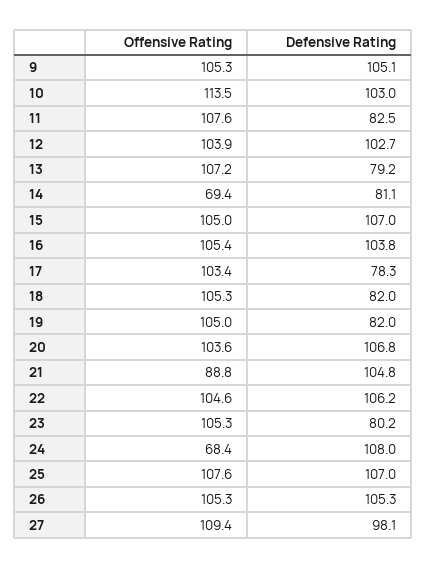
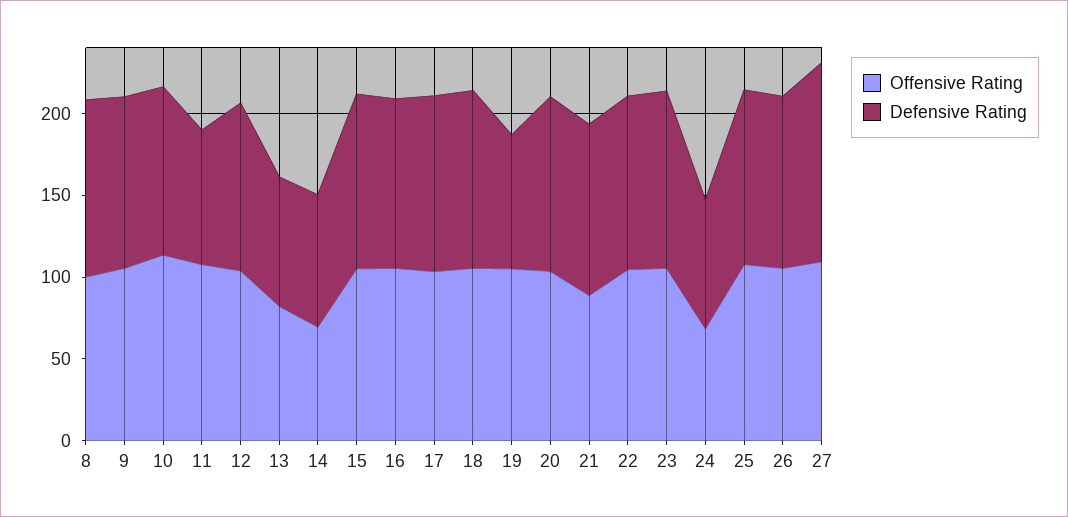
  {
    "Offensive Rating": {
      "9": 105.3,
      "10": 113.5,
      "11": 107.6,
      "12": 103.9,
-     "13": 107.2,
+     "13": 80,
      "14": 69.4,
      "15": 105,
      "16": 105.4,
      "17": 103.4,
      "18": 105.3,
      "19": 105,
      "20": 103.6,
      "21": 88.8,
      "22": 104.6,
      "23": 105.3,
      "24": 68.4,
      "25": 107.6,
      "26": 105.3,
-     "27": 109.4
+     "27": 109.4,
+     "8": 100
    },
    "Defensive Rating": {
      "9": 105.1,
      "10": 103,
      "11": 82.5,
      "12": 102.7,
      "13": 79.2,
      "14": 81.1,
      "15": 107,
      "16": 103.8,
-     "17": 78.3,
+     "17": 110,
-     "18": 82,
+     "18": 110,
      "19": 82,
      "20": 106.8,
      "21": 104.8,
      "22": 106.2,
-     "23": 80.2,
+     "23": 110,
-     "24": 108,
+     "24": 80,
      "25": 107,
      "26": 105.3,
-     "27": 98.1
+     "27": 120,
+     "8": 110
    }
  }

